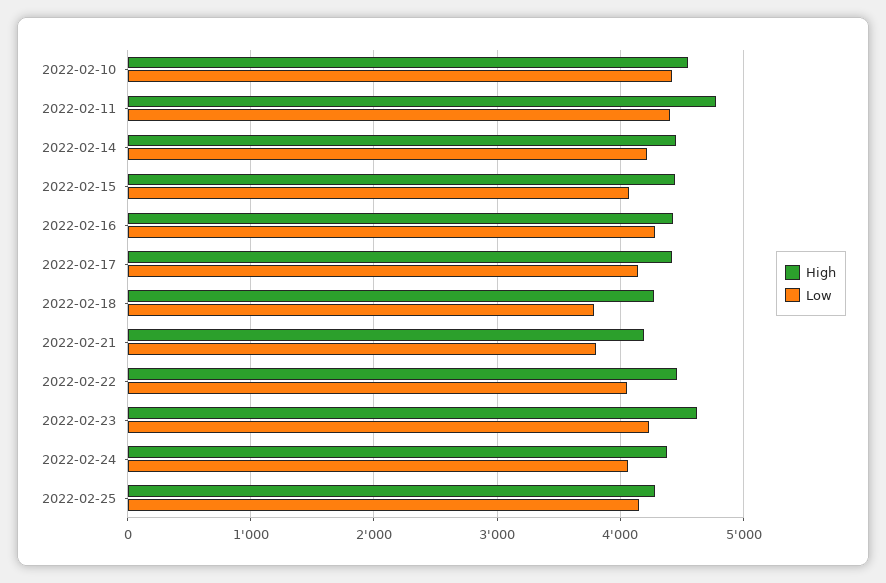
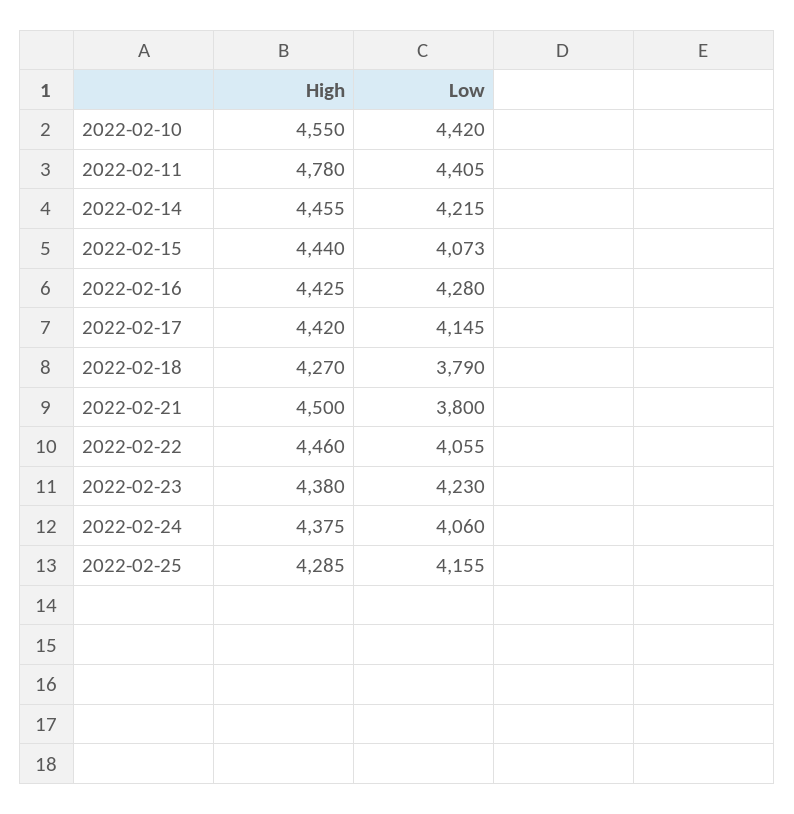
  {
    "High": {
      "2022-02-10": 4550,
      "2022-02-11": 4780,
      "2022-02-14": 4455,
      "2022-02-15": 4440,
      "2022-02-16": 4425,
      "2022-02-17": 4420,
      "2022-02-18": 4270,
-     "2022-02-21": 4200,
+     "2022-02-21": 4500,
      "2022-02-22": 4460,
-     "2022-02-23": 4600,
+     "2022-02-23": 4380,
      "2022-02-24": 4375,
      "2022-02-25": 4285
    },
    "Low": {
      "2022-02-10": 4420,
      "2022-02-11": 4405,
      "2022-02-14": 4215,
      "2022-02-15": 4073,
      "2022-02-16": 4280,
      "2022-02-17": 4145,
      "2022-02-18": 3790,
      "2022-02-21": 3800,
      "2022-02-22": 4055,
      "2022-02-23": 4230,
      "2022-02-24": 4060,
      "2022-02-25": 4155
    }
  }

